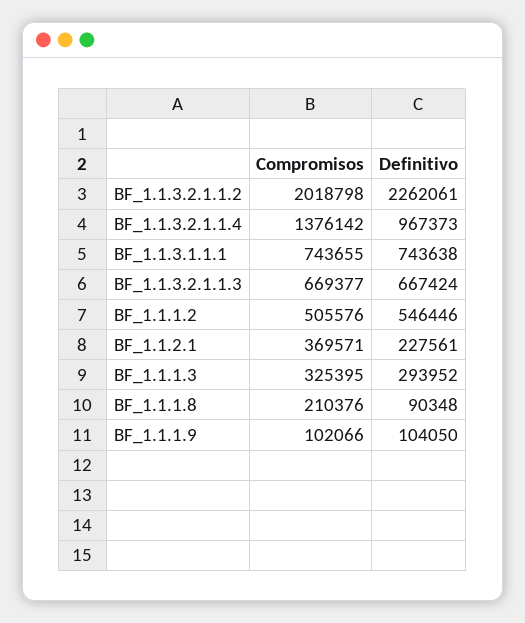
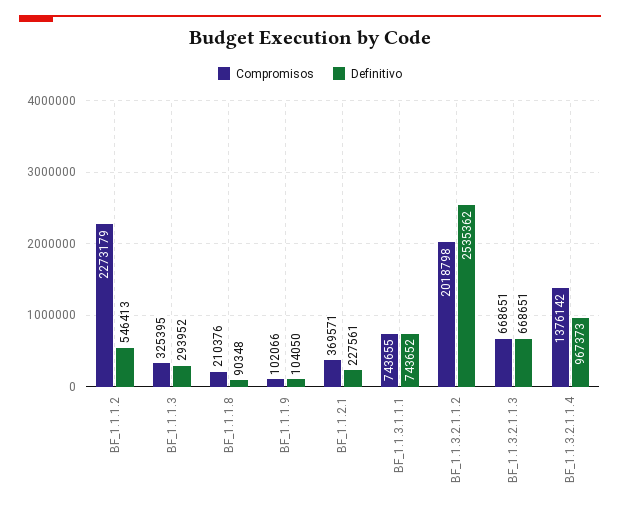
  {
    "Compromisos": {
      "BF_1.1.3.2.1.1.2": 2018798,
      "BF_1.1.3.2.1.1.4": 1376142,
      "BF_1.1.3.1.1.1": 743655,
-     "BF_1.1.3.2.1.1.3": 669377,
+     "BF_1.1.3.2.1.1.3": 668651,
-     "BF_1.1.1.2": 505576,
+     "BF_1.1.1.2": 2273179,
      "BF_1.1.2.1": 369571,
      "BF_1.1.1.3": 325395,
      "BF_1.1.1.8": 210376,
      "BF_1.1.1.9": 102066
    },
    "Definitivo": {
-     "BF_1.1.3.2.1.1.2": 2262061,
+     "BF_1.1.3.2.1.1.2": 2535362,
      "BF_1.1.3.2.1.1.4": 967373,
-     "BF_1.1.3.1.1.1": 743638,
+     "BF_1.1.3.1.1.1": 743652,
-     "BF_1.1.3.2.1.1.3": 667424,
+     "BF_1.1.3.2.1.1.3": 668651,
-     "BF_1.1.1.2": 546446,
+     "BF_1.1.1.2": 546413,
      "BF_1.1.2.1": 227561,
      "BF_1.1.1.3": 293952,
      "BF_1.1.1.8": 90348,
      "BF_1.1.1.9": 104050
    }
  }

